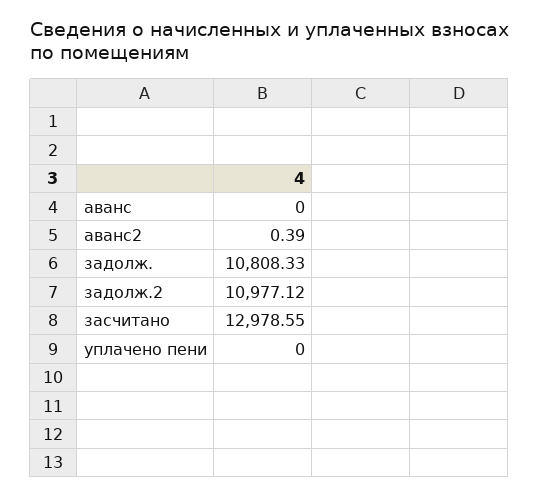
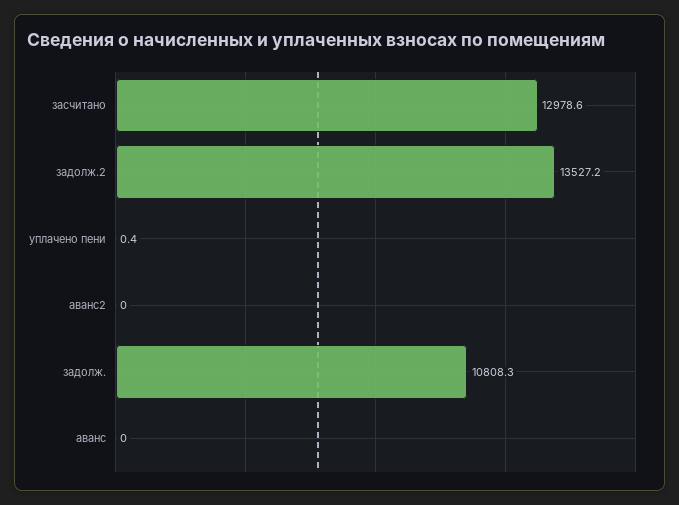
  {
    "аванс": 0,
-   "аванс2": 0.39,
+   "аванс2": 0,
    "задолж.": 10808.33,
-   "задолж.2": 10977.12,
+   "задолж.2": 13527.2,
    "засчитано": 12978.55,
-   "уплачено пени": 0
+   "уплачено пени": 0.4
  }

